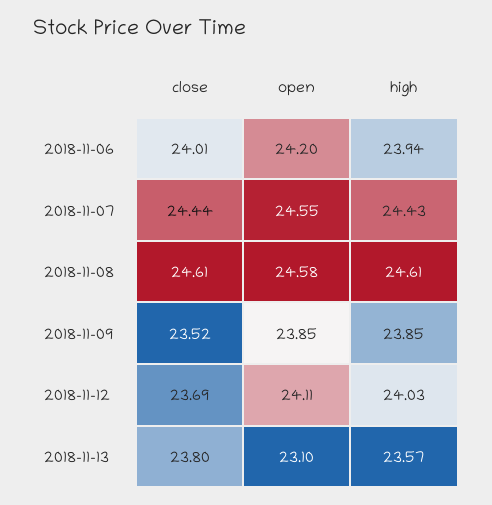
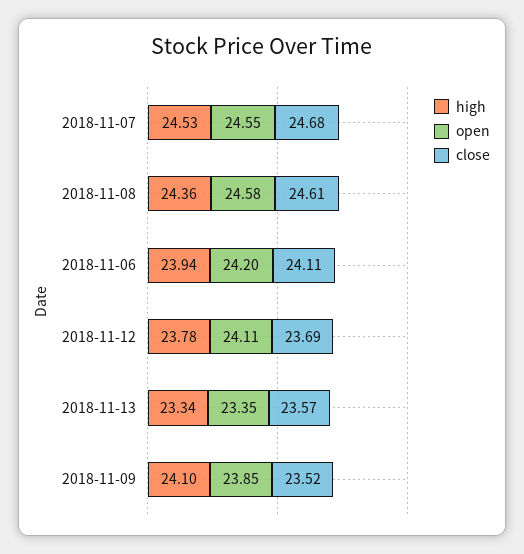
  {
    "close": {
-     "2018-11-06": 24.01,
+     "2018-11-06": 24.11,
-     "2018-11-07": 24.44,
+     "2018-11-07": 24.68,
      "2018-11-08": 24.61,
      "2018-11-09": 23.52,
      "2018-11-12": 23.69,
-     "2018-11-13": 23.8
+     "2018-11-13": 23.57
    },
    "open": {
      "2018-11-06": 24.2,
      "2018-11-07": 24.55,
      "2018-11-08": 24.58,
      "2018-11-09": 23.85,
      "2018-11-12": 24.11,
-     "2018-11-13": 23.1
+     "2018-11-13": 23.35
    },
    "high": {
      "2018-11-06": 23.94,
-     "2018-11-07": 24.43,
+     "2018-11-07": 24.53,
-     "2018-11-08": 24.61,
+     "2018-11-08": 24.36,
-     "2018-11-09": 23.85,
+     "2018-11-09": 24.1,
-     "2018-11-12": 24.03,
+     "2018-11-12": 23.78,
-     "2018-11-13": 23.57
+     "2018-11-13": 23.34
    }
  }

